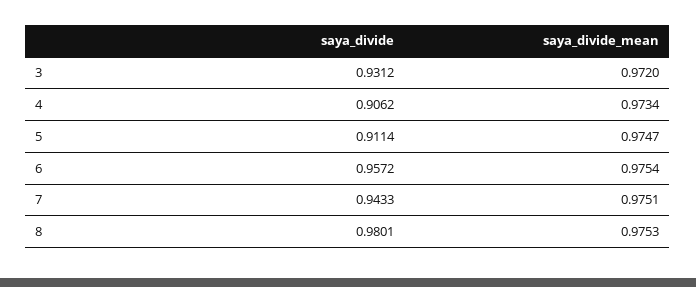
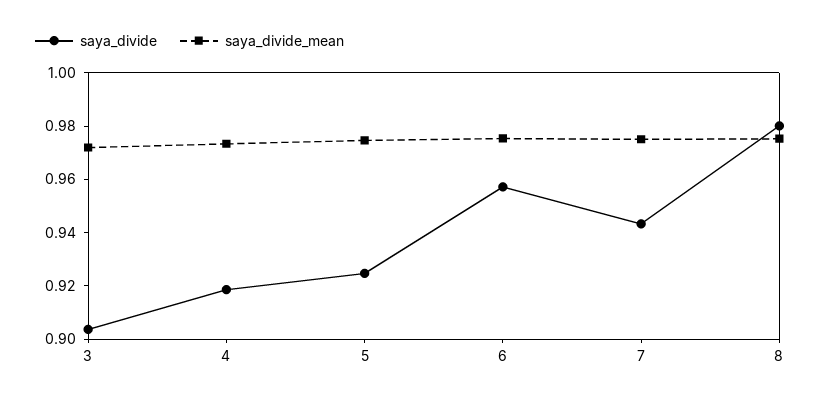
  {
    "saya_divide": {
-     "3": 0.9312,
+     "3": 0.905,
-     "4": 0.9062,
+     "4": 0.92,
-     "5": 0.9114,
+     "5": 0.925,
      "6": 0.9572,
      "7": 0.9433,
      "8": 0.9801
    },
    "saya_divide_mean": {
      "3": 0.972,
      "4": 0.9734,
      "5": 0.9747,
      "6": 0.9754,
      "7": 0.9751,
      "8": 0.9753
    }
  }

